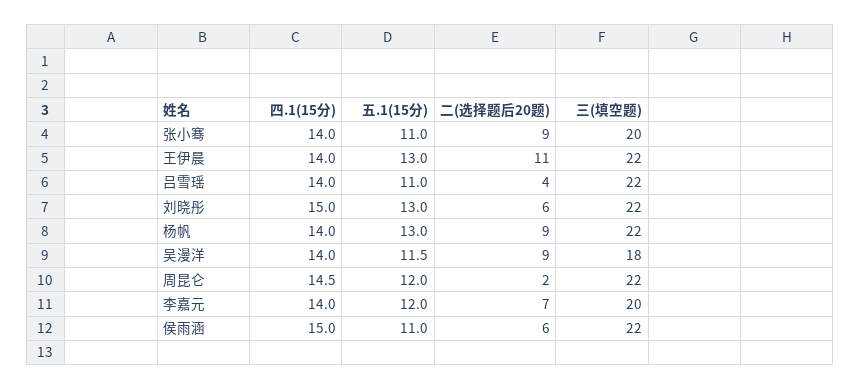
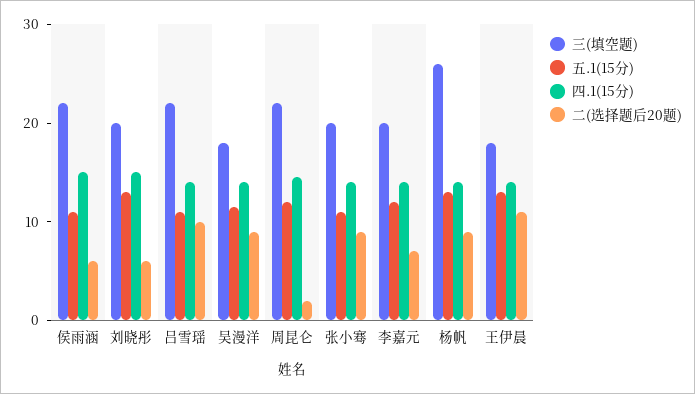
  {
    "四.1(15分)": {
      "张小骞": 14,
      "王伊晨": 14,
      "吕雪瑶": 14,
      "刘晓彤": 15,
      "杨帆": 14,
      "吴漫洋": 14,
      "周昆仑": 14.5,
      "李嘉元": 14,
      "侯雨涵": 15
    },
    "五.1(15分)": {
      "张小骞": 11,
      "王伊晨": 13,
      "吕雪瑶": 11,
      "刘晓彤": 13,
      "杨帆": 13,
      "吴漫洋": 11.5,
      "周昆仑": 12,
      "李嘉元": 12,
      "侯雨涵": 11
    },
    "二(选择题后20题)": {
      "张小骞": 9,
      "王伊晨": 11,
-     "吕雪瑶": 4,
+     "吕雪瑶": 10,
      "刘晓彤": 6,
      "杨帆": 9,
      "吴漫洋": 9,
      "周昆仑": 2,
      "李嘉元": 7,
      "侯雨涵": 6
    },
    "三(填空题)": {
      "张小骞": 20,
-     "王伊晨": 22,
+     "王伊晨": 18,
      "吕雪瑶": 22,
-     "刘晓彤": 22,
+     "刘晓彤": 20,
-     "杨帆": 22,
+     "杨帆": 26,
      "吴漫洋": 18,
      "周昆仑": 22,
      "李嘉元": 20,
      "侯雨涵": 22
    }
  }

